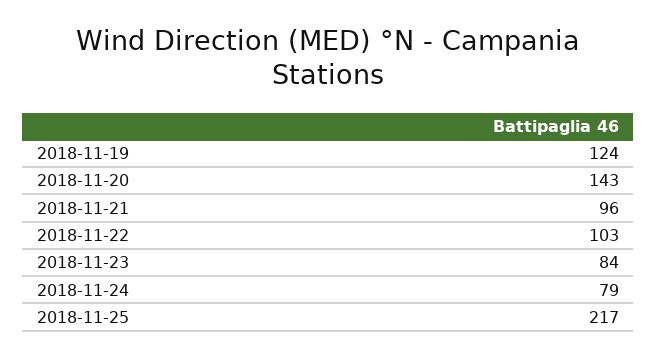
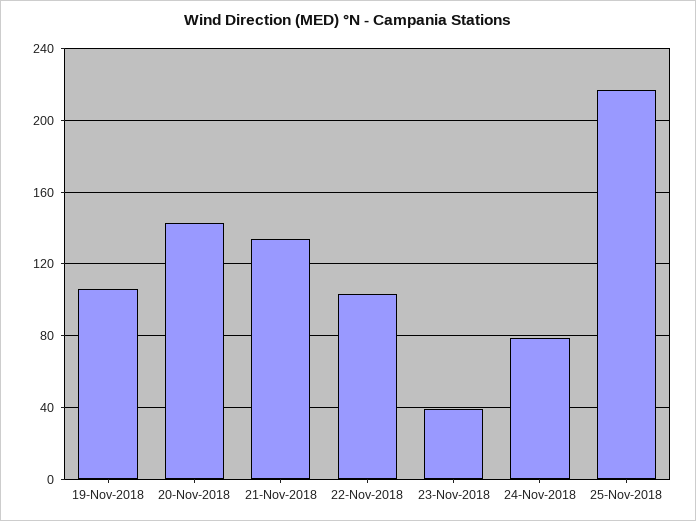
  {
-   "2018-11-19": 124,
+   "2018-11-19": 105,
    "2018-11-20": 143,
-   "2018-11-21": 96,
+   "2018-11-21": 135,
    "2018-11-22": 103,
-   "2018-11-23": 84,
+   "2018-11-23": 40,
    "2018-11-24": 79,
    "2018-11-25": 217
  }

